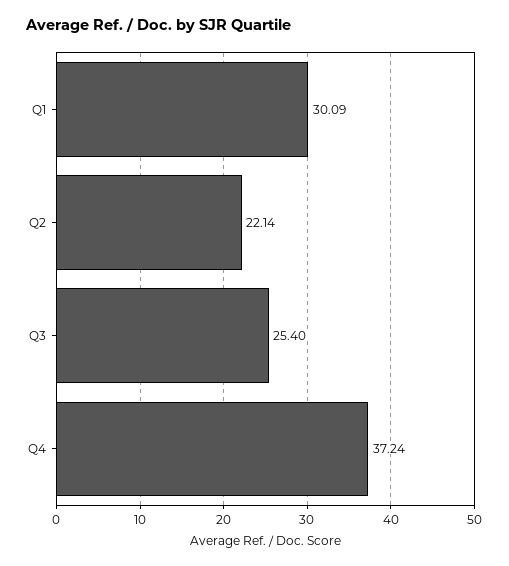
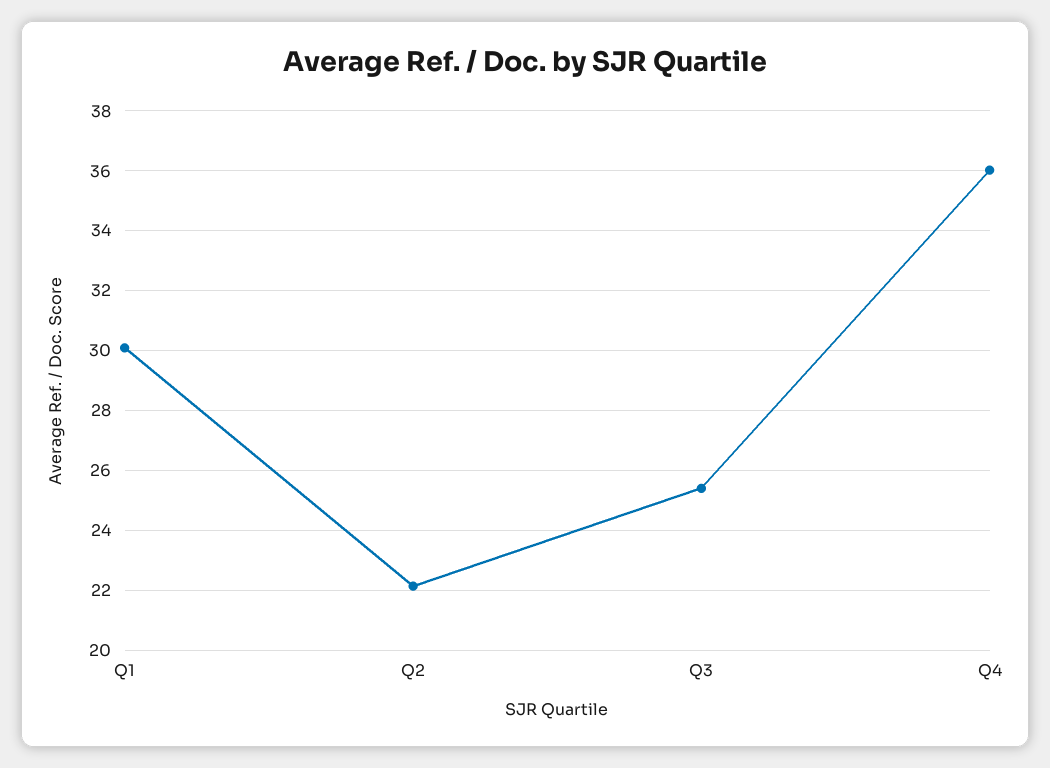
  {
    "Q1": 30.09,
    "Q2": 22.14,
    "Q3": 25.4,
-   "Q4": 37.24
+   "Q4": 36
  }

